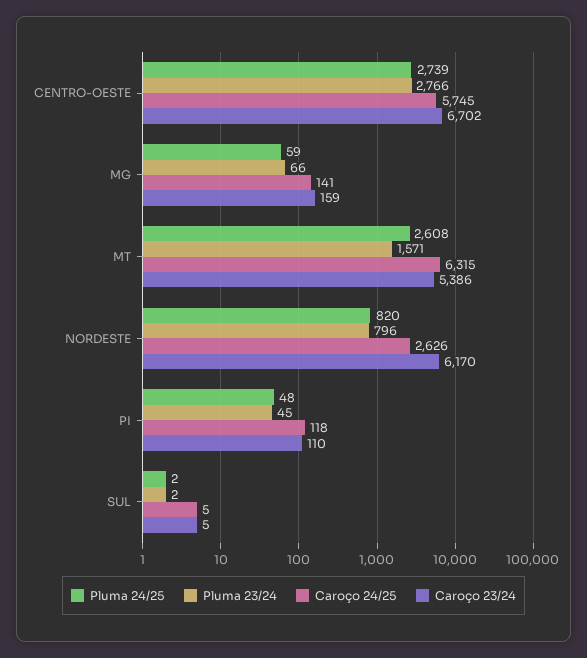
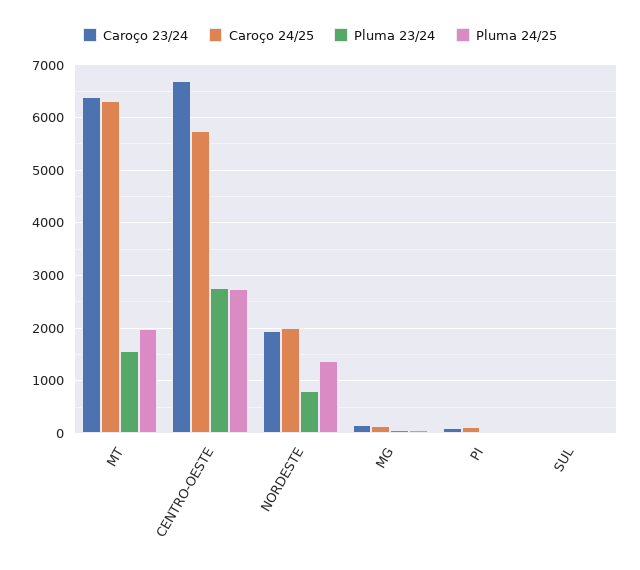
  {
    "Pluma 24/25": {
      "CENTRO-OESTE": 2739,
      "MG": 59,
-     "MT": 2608,
+     "MT": 2000,
-     "NORDESTE": 820,
+     "NORDESTE": 1400,
      "PI": 48,
      "SUL": 2
    },
    "Pluma 23/24": {
      "CENTRO-OESTE": 2766,
      "MG": 66,
      "MT": 1571,
      "NORDESTE": 796,
      "PI": 45,
      "SUL": 2
    },
    "Caroço 24/25": {
      "CENTRO-OESTE": 5745,
      "MG": 141,
      "MT": 6315,
-     "NORDESTE": 2626,
+     "NORDESTE": 2000,
      "PI": 118,
      "SUL": 5
    },
    "Caroço 23/24": {
      "CENTRO-OESTE": 6702,
      "MG": 159,
-     "MT": 5386,
+     "MT": 6400,
-     "NORDESTE": 6170,
+     "NORDESTE": 2000,
      "PI": 110,
      "SUL": 5
    }
  }

